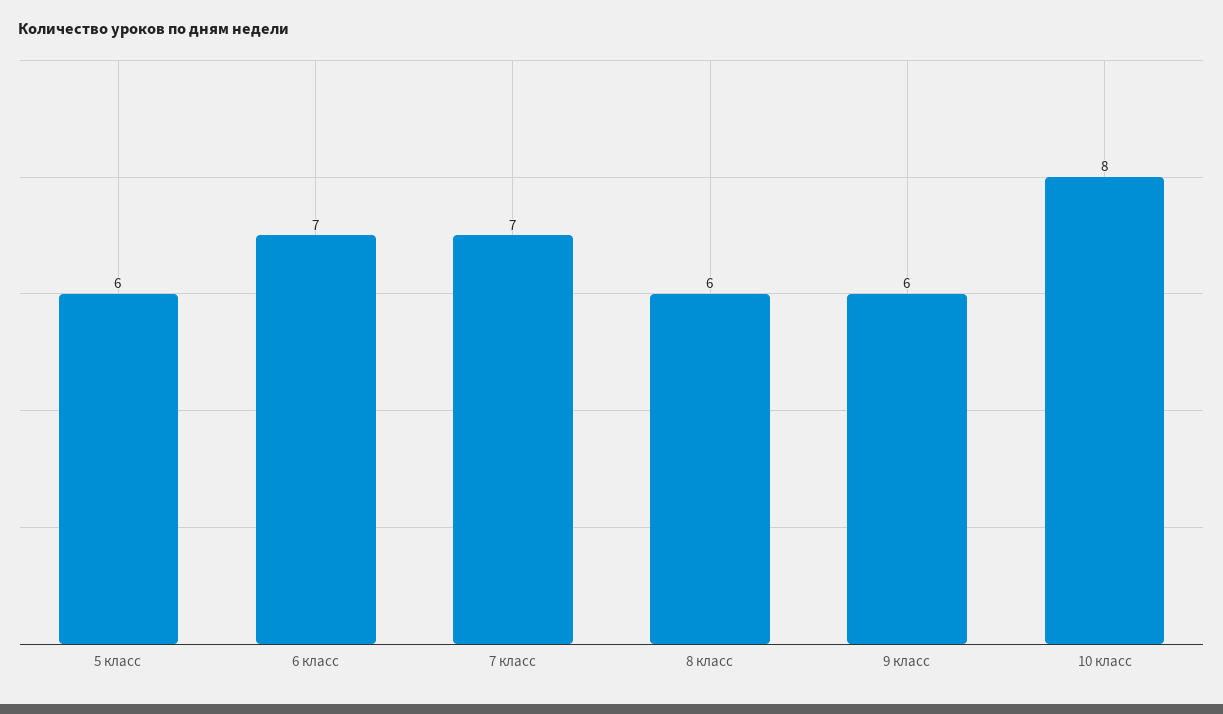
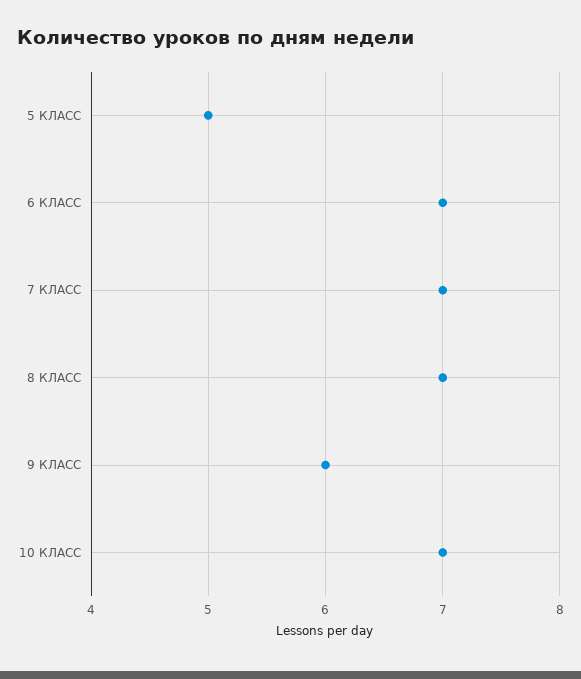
  {
-   "5 класс": 6,
+   "5 класс": 5,
    "6 класс": 7,
    "7 класс": 7,
-   "8 класс": 6,
+   "8 класс": 7,
    "9 класс": 6,
-   "10 класс": 8
+   "10 класс": 7
  }

